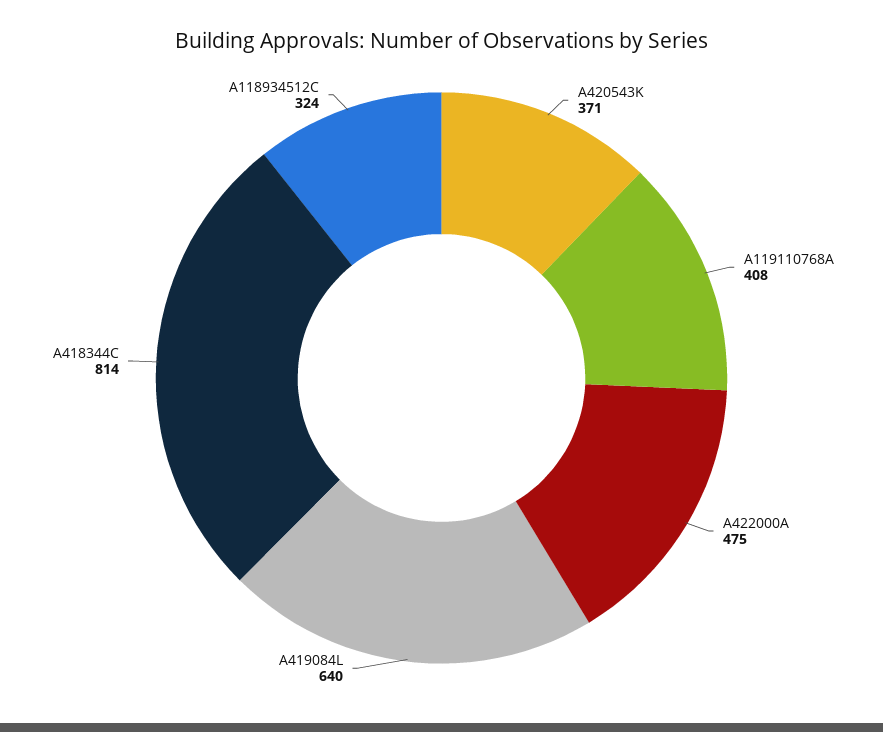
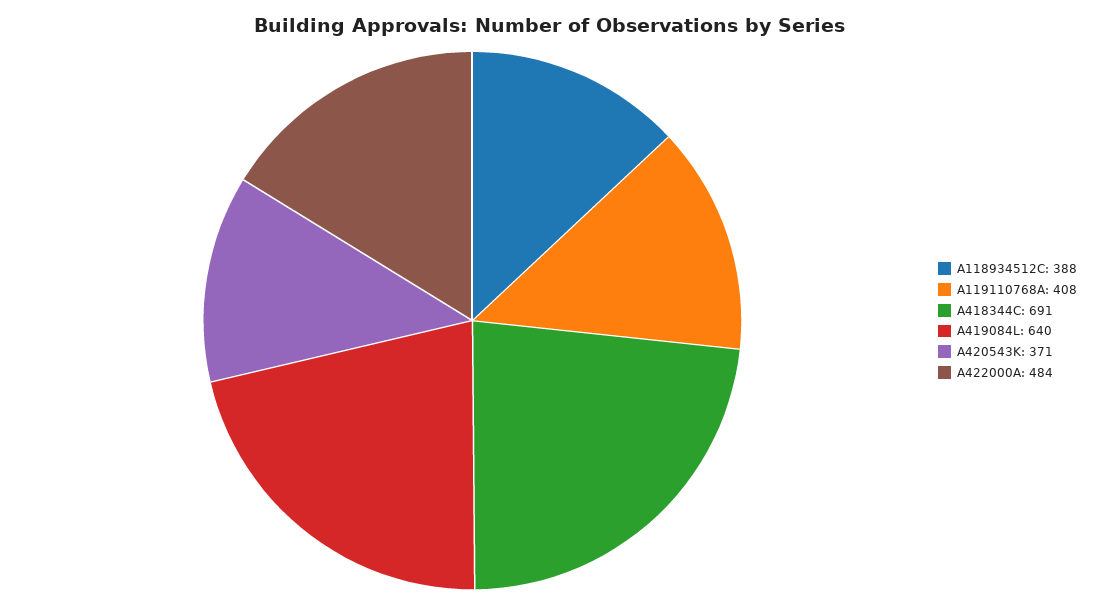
  {
    "A420543K": 371,
    "A119110768A": 408,
-   "A422000A": 475,
+   "A422000A": 484,
    "A419084L": 640,
-   "A418344C": 814,
+   "A418344C": 691,
-   "A118934512C": 324
+   "A118934512C": 388
  }

